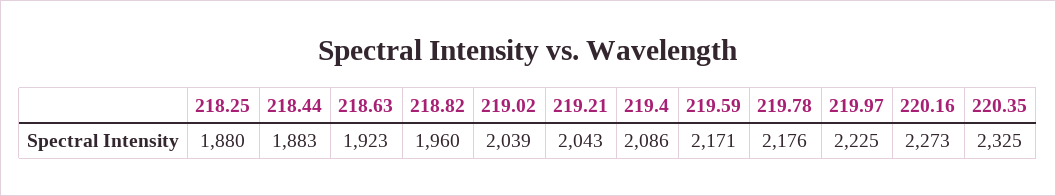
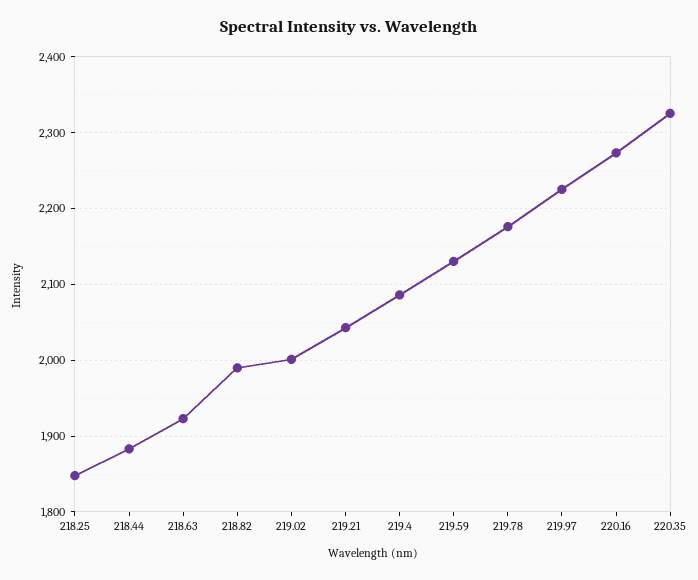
  {
-   "218.25": 1880,
+   "218.25": 1850,
    "218.44": 1883,
    "218.63": 1923,
-   "218.82": 1960,
+   "218.82": 1990,
-   "219.02": 2039,
+   "219.02": 2000,
    "219.21": 2043,
    "219.4": 2086,
-   "219.59": 2171,
+   "219.59": 2130,
    "219.78": 2176,
    "219.97": 2225,
    "220.16": 2273,
    "220.35": 2325
  }

